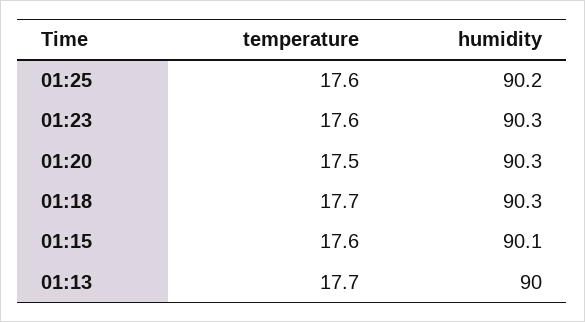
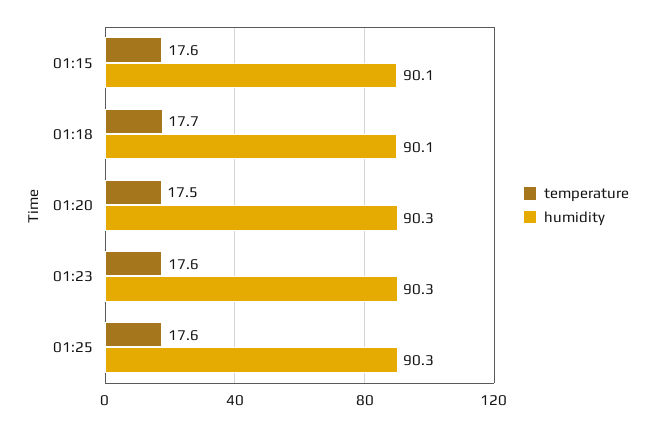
  {
    "temperature": {
      "01:25": 17.6,
      "01:23": 17.6,
      "01:20": 17.5,
      "01:18": 17.7,
-     "01:15": 17.6,
+     "01:15": 17.6
-     "01:13": 17.7
    },
    "humidity": {
-     "01:25": 90.2,
+     "01:25": 90.3,
      "01:23": 90.3,
      "01:20": 90.3,
-     "01:18": 90.3,
+     "01:18": 90.1,
-     "01:15": 90.1,
+     "01:15": 90.1
-     "01:13": 90
    }
  }

